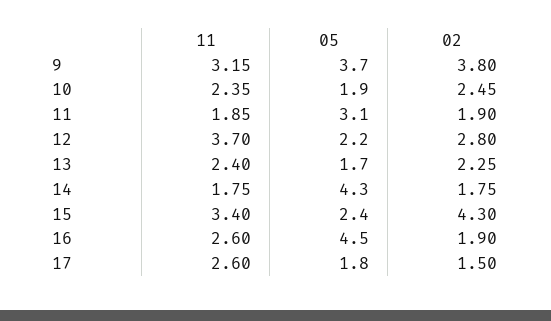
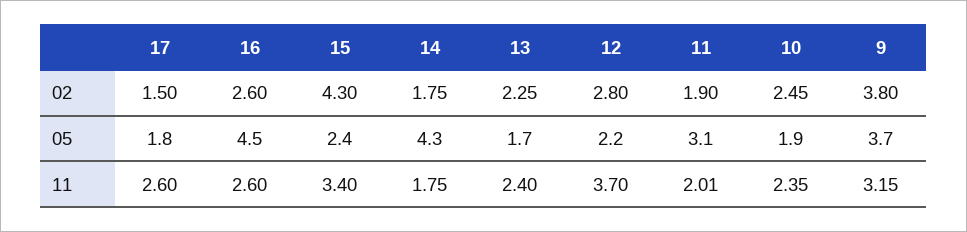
  {
    "11": {
      "9": 3.15,
      "10": 2.35,
-     "11": 1.85,
+     "11": 2.01,
      "12": 3.7,
      "13": 2.4,
      "14": 1.75,
      "15": 3.4,
      "16": 2.6,
      "17": 2.6
    },
    "05": {
      "9": 3.7,
      "10": 1.9,
      "11": 3.1,
      "12": 2.2,
      "13": 1.7,
      "14": 4.3,
      "15": 2.4,
      "16": 4.5,
      "17": 1.8
    },
    "02": {
      "9": 3.8,
      "10": 2.45,
      "11": 1.9,
      "12": 2.8,
      "13": 2.25,
      "14": 1.75,
      "15": 4.3,
-     "16": 1.9,
+     "16": 2.6,
      "17": 1.5
    }
  }

